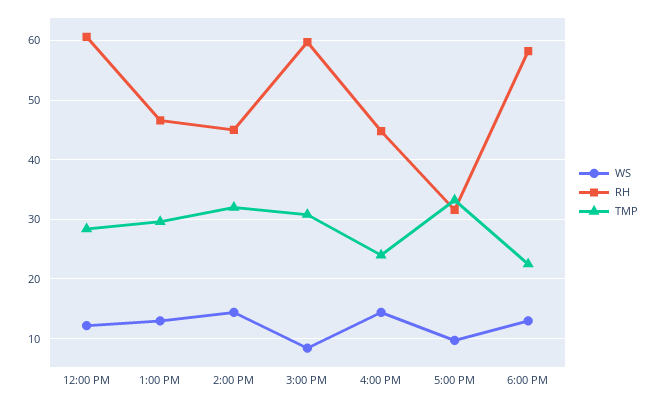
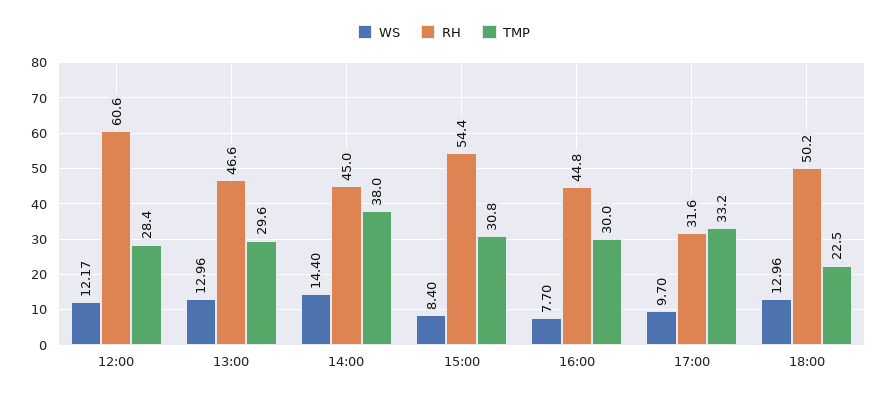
  {
    "WS": {
      "12:00 PM": 12.17,
      "1:00 PM": 12.96,
      "2:00 PM": 14.4,
      "3:00 PM": 8.4,
-     "4:00 PM": 14,
+     "4:00 PM": 7.7,
      "5:00 PM": 9.7,
      "6:00 PM": 12.96
    },
    "RH": {
      "12:00 PM": 60.6,
      "1:00 PM": 46.6,
      "2:00 PM": 45,
-     "3:00 PM": 60,
+     "3:00 PM": 54.4,
      "4:00 PM": 44.8,
      "5:00 PM": 31.6,
-     "6:00 PM": 58
+     "6:00 PM": 50.2
    },
    "TMP": {
      "12:00 PM": 28.4,
      "1:00 PM": 29.6,
-     "2:00 PM": 32,
+     "2:00 PM": 38,
      "3:00 PM": 30.8,
-     "4:00 PM": 24,
+     "4:00 PM": 30,
      "5:00 PM": 33.2,
      "6:00 PM": 22.5
    }
  }

